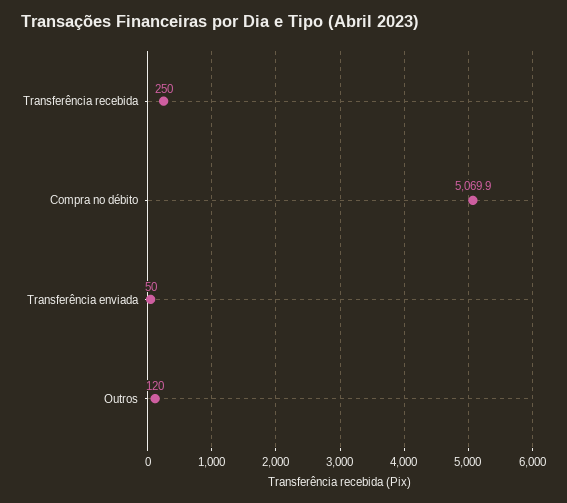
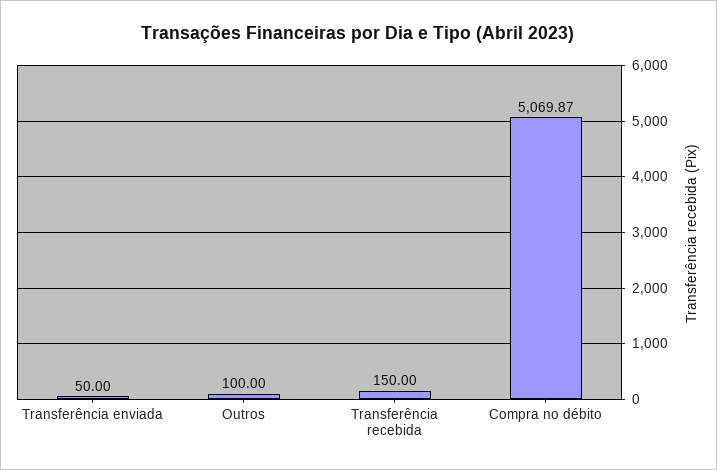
  {
-   "Transferência recebida": 250,
+   "Transferência recebida": 150,
    "Compra no débito": 5069.87,
    "Transferência enviada": 50,
-   "Outros": 120
+   "Outros": 100
  }

